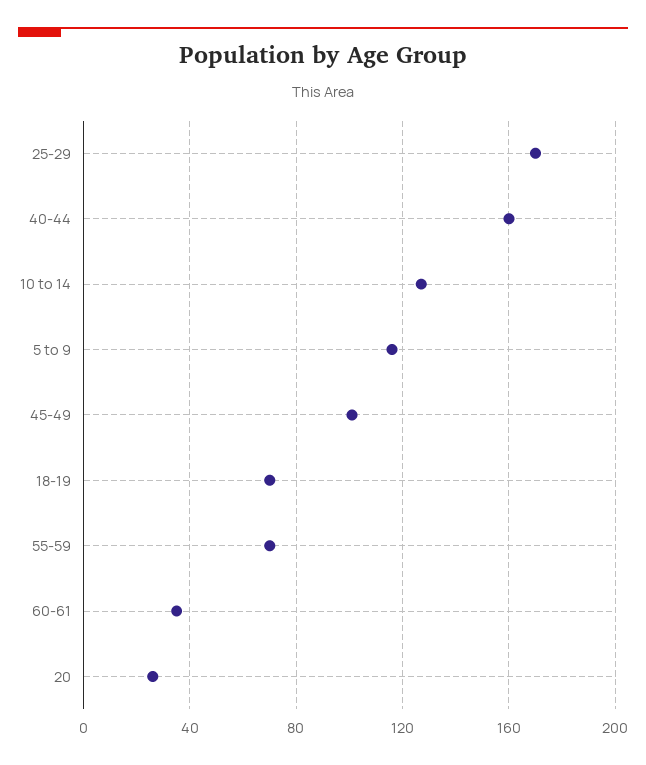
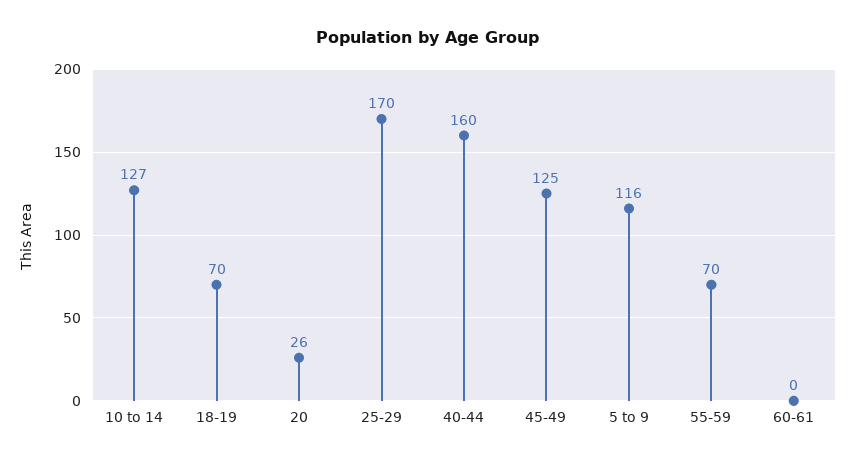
  {
    "25-29": 170,
    "40-44": 160,
    "10 to 14": 127,
    "5 to 9": 116,
-   "45-49": 100,
+   "45-49": 125,
    "18-19": 70,
    "55-59": 70,
-   "60-61": 35,
+   "60-61": 0,
    "20": 26
  }

